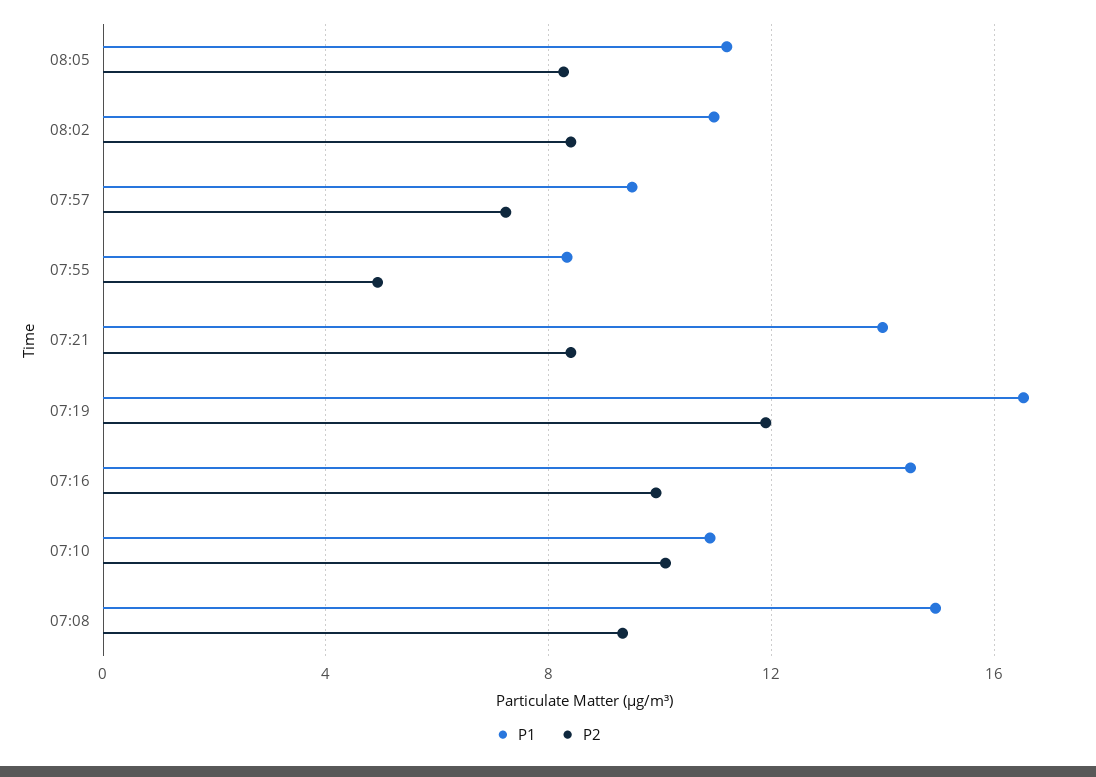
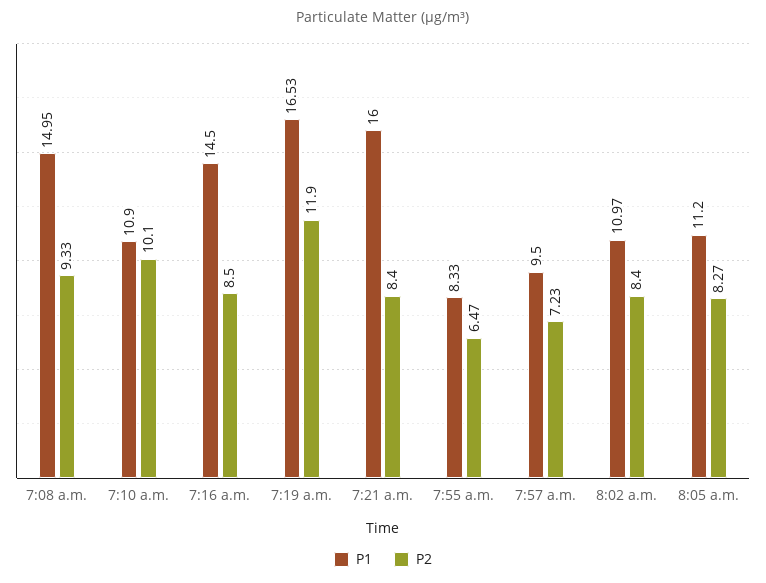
  {
    "P1": {
      "08:05": 11.2,
      "08:02": 10.97,
      "07:57": 9.5,
      "07:55": 8.33,
-     "07:21": 14,
+     "07:21": 16,
      "07:19": 16.53,
      "07:16": 14.5,
      "07:10": 10.9,
      "07:08": 14.95
    },
    "P2": {
      "08:05": 8.27,
      "08:02": 8.4,
      "07:57": 7.23,
-     "07:55": 5,
+     "07:55": 6.47,
      "07:21": 8.4,
      "07:19": 11.9,
-     "07:16": 10,
+     "07:16": 8.5,
      "07:10": 10.1,
      "07:08": 9.33
    }
  }

